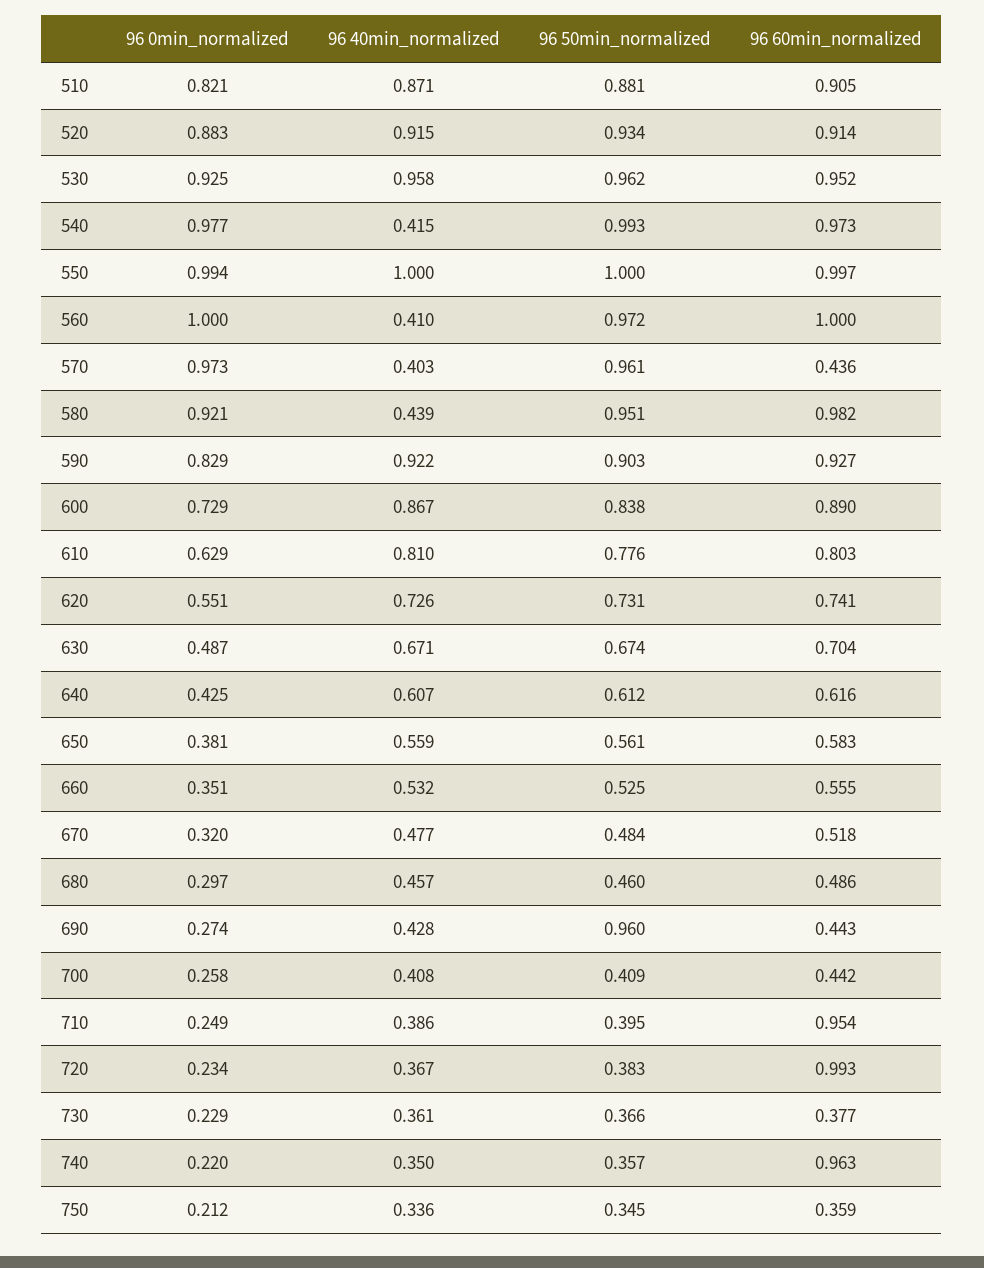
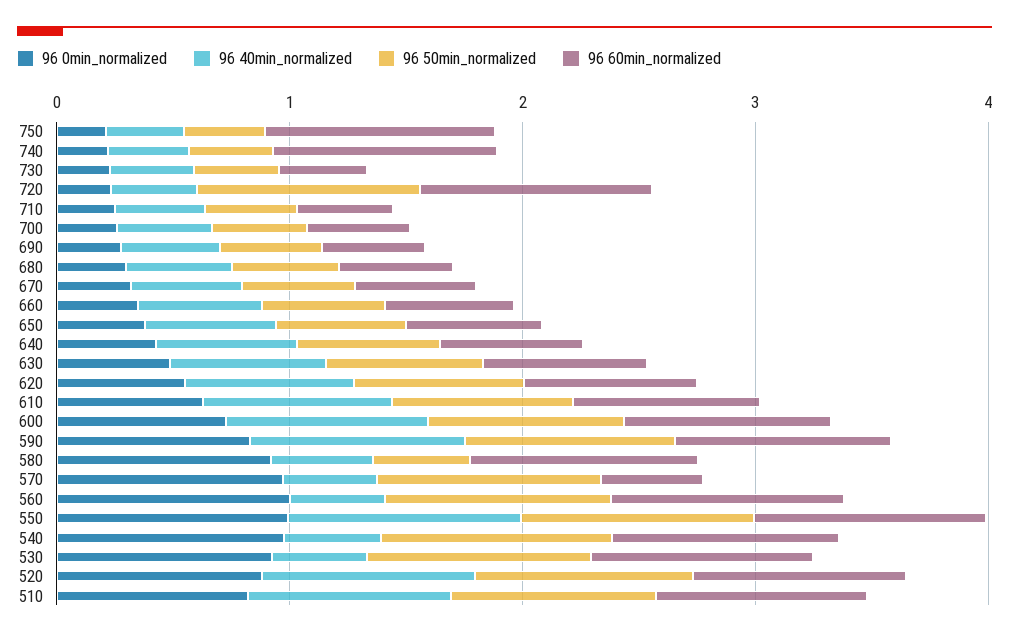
  {
    "96 0min_normalized": {
      "510": 0.821,
      "520": 0.883,
      "530": 0.925,
      "540": 0.977,
      "550": 0.994,
      "560": 1,
      "570": 0.973,
      "580": 0.921,
      "590": 0.829,
      "600": 0.729,
      "610": 0.629,
      "620": 0.551,
      "630": 0.487,
      "640": 0.425,
      "650": 0.381,
      "660": 0.351,
      "670": 0.32,
      "680": 0.297,
      "690": 0.274,
      "700": 0.258,
      "710": 0.249,
      "720": 0.234,
      "730": 0.229,
      "740": 0.22,
      "750": 0.212
    },
    "96 40min_normalized": {
      "510": 0.871,
      "520": 0.915,
-     "530": 0.958,
+     "530": 0.4,
      "540": 0.415,
      "550": 1,
      "560": 0.41,
      "570": 0.403,
      "580": 0.439,
      "590": 0.922,
      "600": 0.867,
      "610": 0.81,
      "620": 0.726,
      "630": 0.671,
      "640": 0.607,
      "650": 0.559,
      "660": 0.532,
      "670": 0.477,
      "680": 0.457,
      "690": 0.428,
      "700": 0.408,
      "710": 0.386,
      "720": 0.367,
      "730": 0.361,
      "740": 0.35,
      "750": 0.336
    },
    "96 50min_normalized": {
      "510": 0.881,
      "520": 0.934,
      "530": 0.962,
      "540": 0.993,
      "550": 1,
      "560": 0.972,
      "570": 0.961,
-     "580": 0.951,
+     "580": 0.4,
      "590": 0.903,
      "600": 0.838,
      "610": 0.776,
      "620": 0.731,
      "630": 0.674,
      "640": 0.612,
      "650": 0.561,
      "660": 0.525,
      "670": 0.484,
      "680": 0.46,
-     "690": 0.96,
+     "690": 0.4,
      "700": 0.409,
      "710": 0.395,
-     "720": 0.383,
+     "720": 1,
      "730": 0.366,
      "740": 0.357,
      "750": 0.345
    },
    "96 60min_normalized": {
      "510": 0.905,
      "520": 0.914,
      "530": 0.952,
      "540": 0.973,
      "550": 0.997,
      "560": 1,
      "570": 0.436,
      "580": 0.982,
      "590": 0.927,
      "600": 0.89,
      "610": 0.803,
      "620": 0.741,
      "630": 0.704,
      "640": 0.616,
      "650": 0.583,
      "660": 0.555,
      "670": 0.518,
      "680": 0.486,
      "690": 0.443,
      "700": 0.442,
-     "710": 0.954,
+     "710": 0.4,
      "720": 0.993,
      "730": 0.377,
      "740": 0.963,
-     "750": 0.359
+     "750": 1
    }
  }

